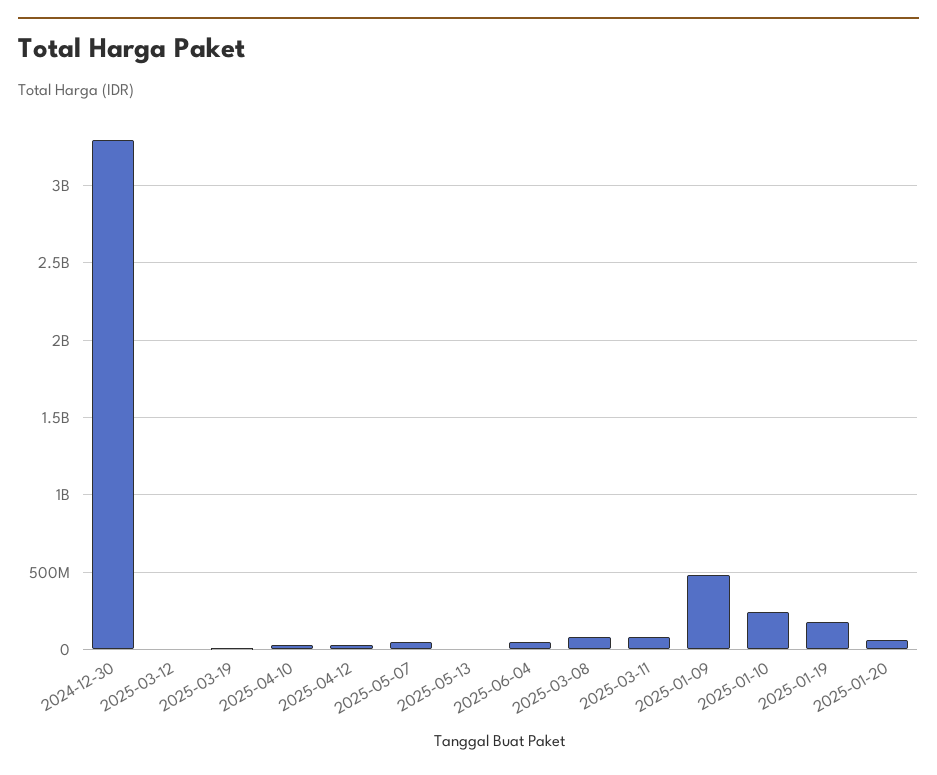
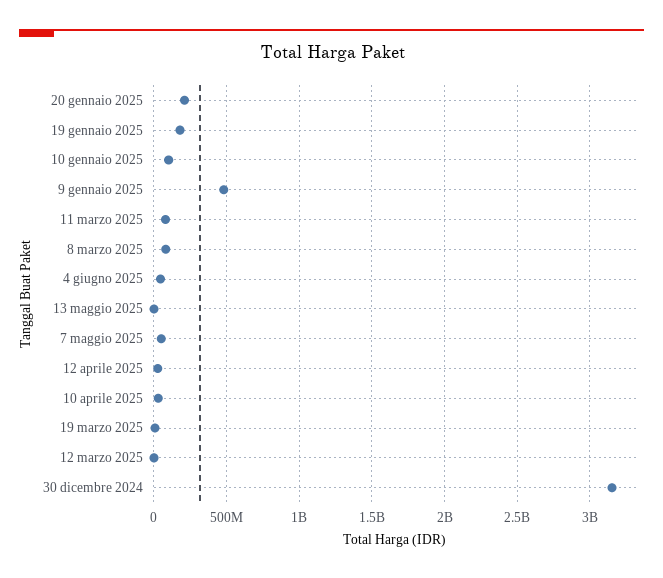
  {
-   "2024-12-30": 3300000000,
+   "2024-12-30": 3150000000,
    "2025-03-12": 0,
    "2025-03-19": 0,
    "2025-04-10": 50000000,
    "2025-04-12": 50000000,
    "2025-05-07": 50000000,
    "2025-05-13": 0,
    "2025-06-04": 50000000,
    "2025-03-08": 100000000,
    "2025-03-11": 100000000,
    "2025-01-09": 500000000,
-   "2025-01-10": 250000000,
+   "2025-01-10": 100000000,
    "2025-01-19": 200000000,
-   "2025-01-20": 50000000
+   "2025-01-20": 200000000
  }

